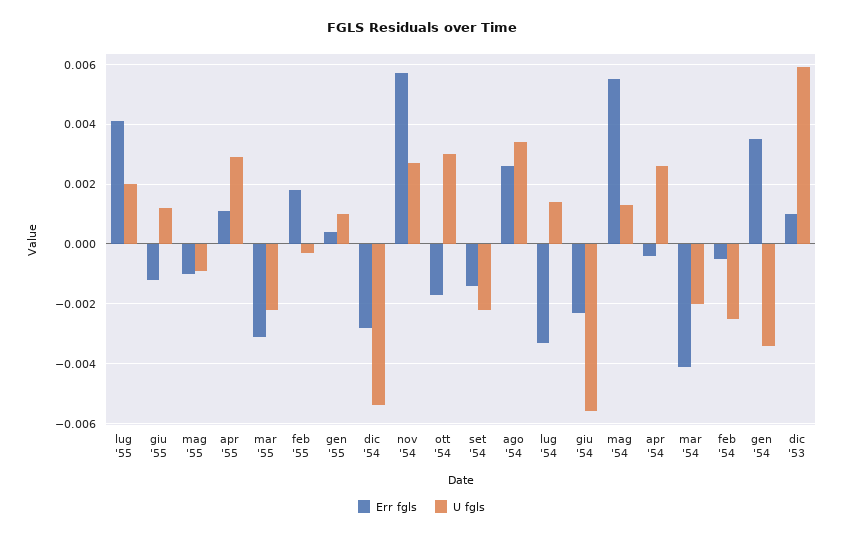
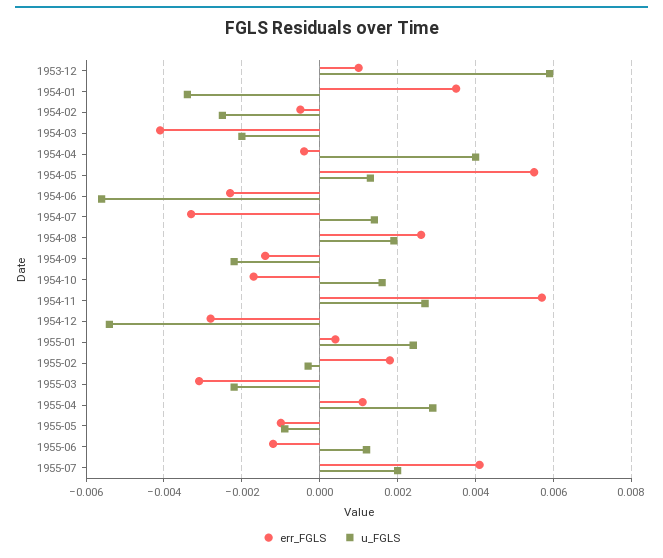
  {
    "Err fgls": {
      "lug '55": 0.004,
      "giu '55": -0.001,
      "mag '55": -0.001,
      "apr '55": 0.001,
      "mar '55": -0.003,
      "feb '55": 0.002,
      "gen '55": 0.0005,
      "dic '54": -0.003,
      "nov '54": 0.0055,
      "ott '54": -0.0015,
      "set '54": -0.0015,
      "ago '54": 0.0025,
      "lug '54": -0.0035,
      "giu '54": -0.0025,
      "mag '54": 0.0055,
      "apr '54": -0.0005,
      "mar '54": -0.004,
      "feb '54": -0.0005,
      "gen '54": 0.0035,
      "dic '53": 0.001
    },
    "U fgls": {
      "lug '55": 0.002,
      "giu '55": 0.001,
      "mag '55": -0.001,
      "apr '55": 0.003,
      "mar '55": -0.002,
      "feb '55": -0.0005,
-     "gen '55": 0.001,
+     "gen '55": 0.0025,
      "dic '54": -0.0055,
      "nov '54": 0.0025,
-     "ott '54": 0.003,
+     "ott '54": 0.0015,
      "set '54": -0.002,
-     "ago '54": 0.0035,
+     "ago '54": 0.002,
      "lug '54": 0.0015,
      "giu '54": -0.0055,
      "mag '54": 0.0015,
-     "apr '54": 0.0025,
+     "apr '54": 0.004,
      "mar '54": -0.002,
      "feb '54": -0.0025,
      "gen '54": -0.0035,
      "dic '53": 0.006
    }
  }

